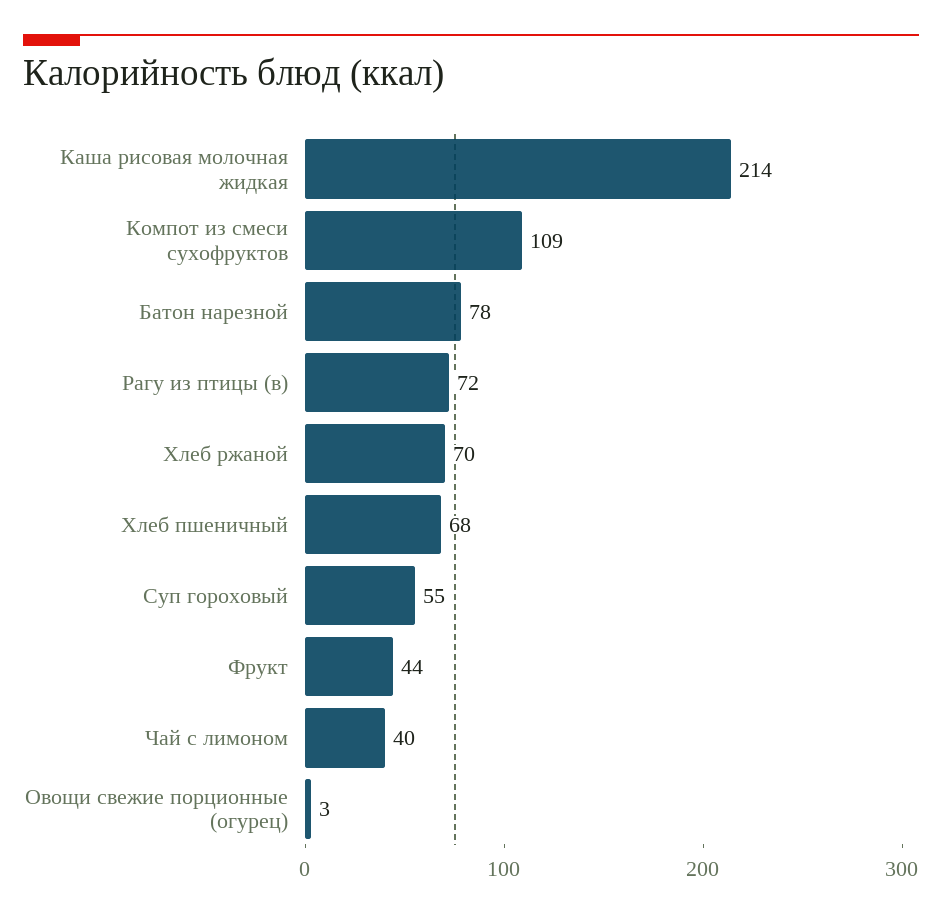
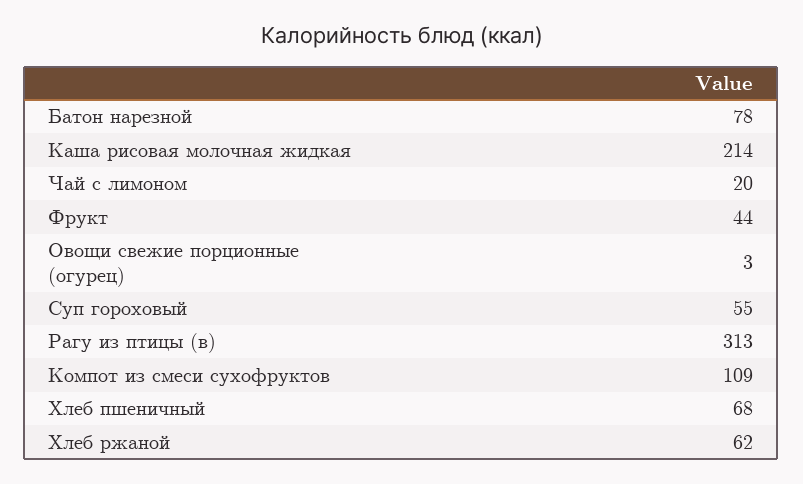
  {
    "Каша рисовая молочная жидкая": 214,
    "Компот из смеси сухофруктов": 109,
    "Батон нарезной": 78,
-   "Рагу из птицы (в)": 72,
+   "Рагу из птицы (в)": 313,
-   "Хлеб ржаной": 70,
+   "Хлеб ржаной": 62,
    "Хлеб пшеничный": 68,
    "Суп гороховый": 55,
    "Фрукт": 44,
-   "Чай с лимоном": 40,
+   "Чай с лимоном": 20,
    "Овощи свежие порционные (огурец)": 3
  }

